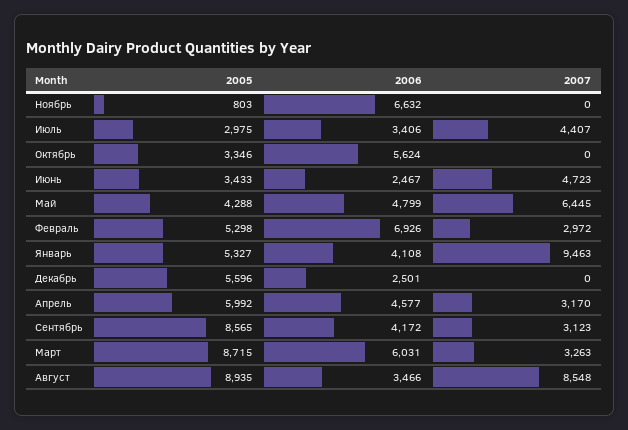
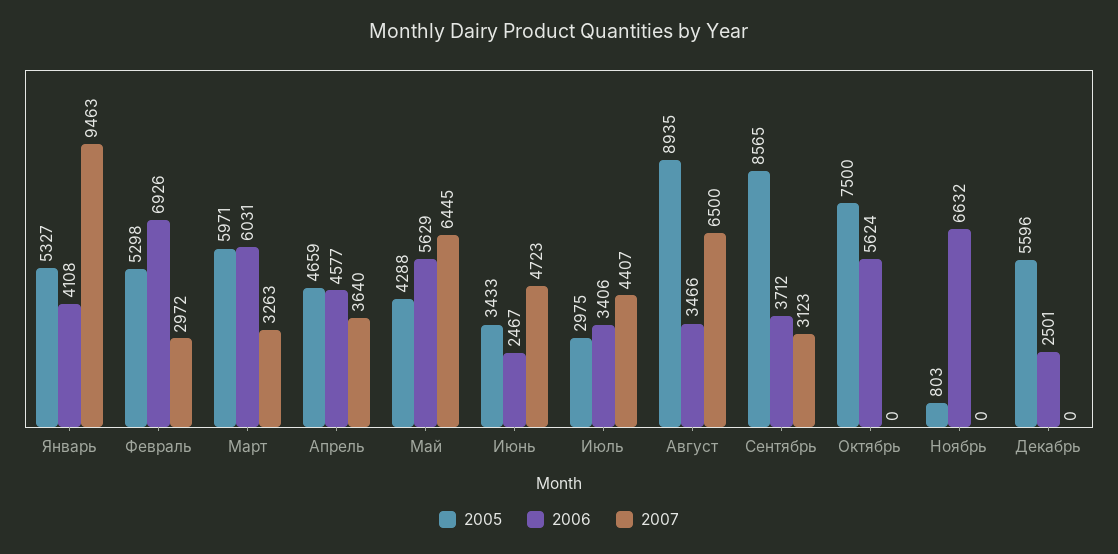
  {
    "2005": {
      "Ноябрь": 803,
      "Июль": 2975,
-     "Октябрь": 3346,
+     "Октябрь": 7500,
      "Июнь": 3433,
      "Май": 4288,
      "Февраль": 5298,
      "Январь": 5327,
      "Декабрь": 5596,
-     "Апрель": 5992,
+     "Апрель": 4659,
      "Сентябрь": 8565,
-     "Март": 8715,
+     "Март": 5971,
      "Август": 8935
    },
    "2006": {
      "Ноябрь": 6632,
      "Июль": 3406,
      "Октябрь": 5624,
      "Июнь": 2467,
-     "Май": 4799,
+     "Май": 5629,
      "Февраль": 6926,
      "Январь": 4108,
      "Декабрь": 2501,
      "Апрель": 4577,
-     "Сентябрь": 4172,
+     "Сентябрь": 3712,
      "Март": 6031,
      "Август": 3466
    },
    "2007": {
      "Ноябрь": 0,
      "Июль": 4407,
      "Октябрь": 0,
      "Июнь": 4723,
      "Май": 6445,
      "Февраль": 2972,
      "Январь": 9463,
      "Декабрь": 0,
-     "Апрель": 3170,
+     "Апрель": 3640,
      "Сентябрь": 3123,
      "Март": 3263,
-     "Август": 8548
+     "Август": 6500
    }
  }

